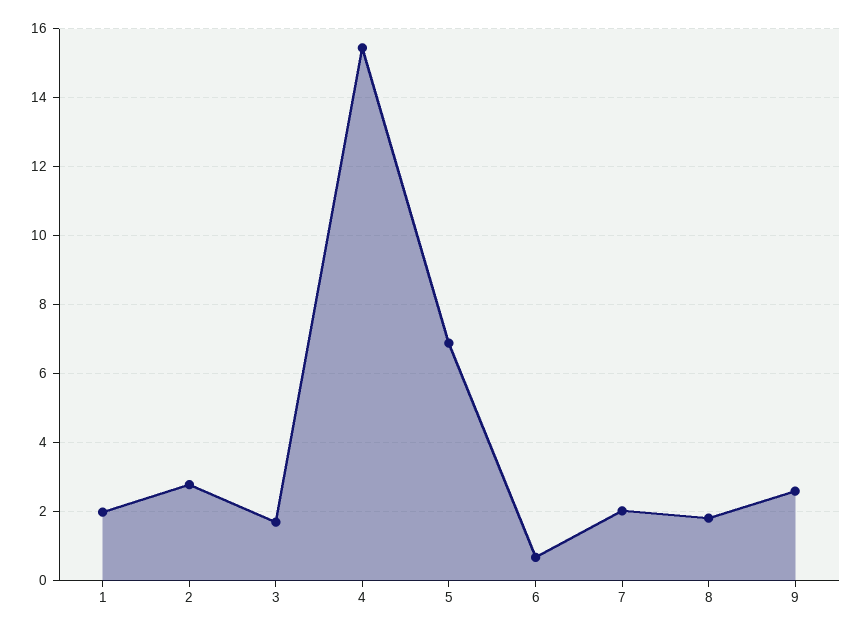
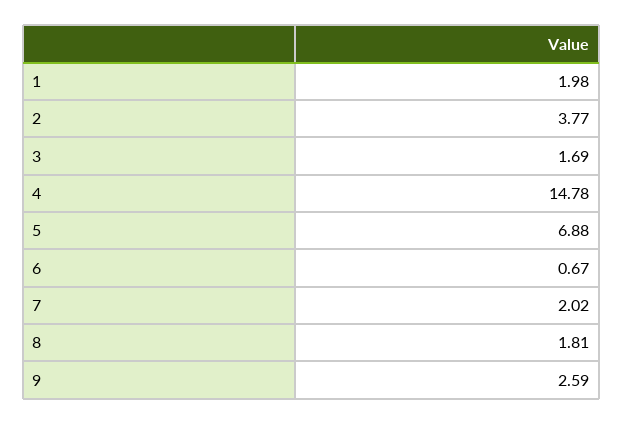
  {
    "1": 1.98,
-   "2": 2.8,
+   "2": 3.77,
    "3": 1.69,
-   "4": 15.4,
+   "4": 14.78,
    "5": 6.88,
    "6": 0.67,
    "7": 2.02,
    "8": 1.81,
    "9": 2.59
  }

